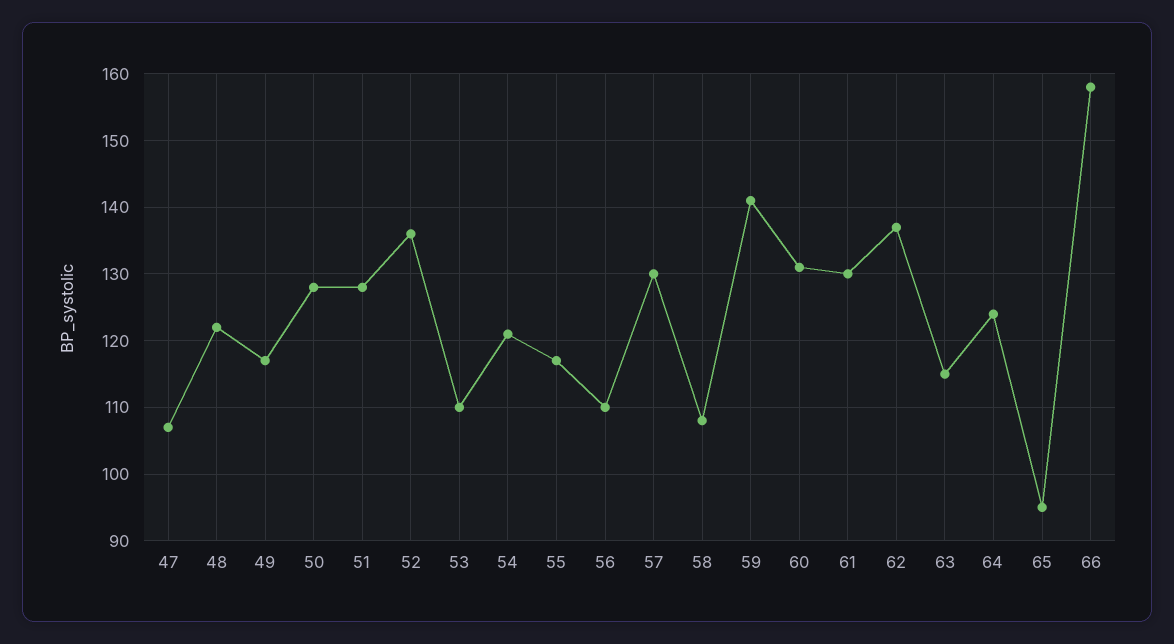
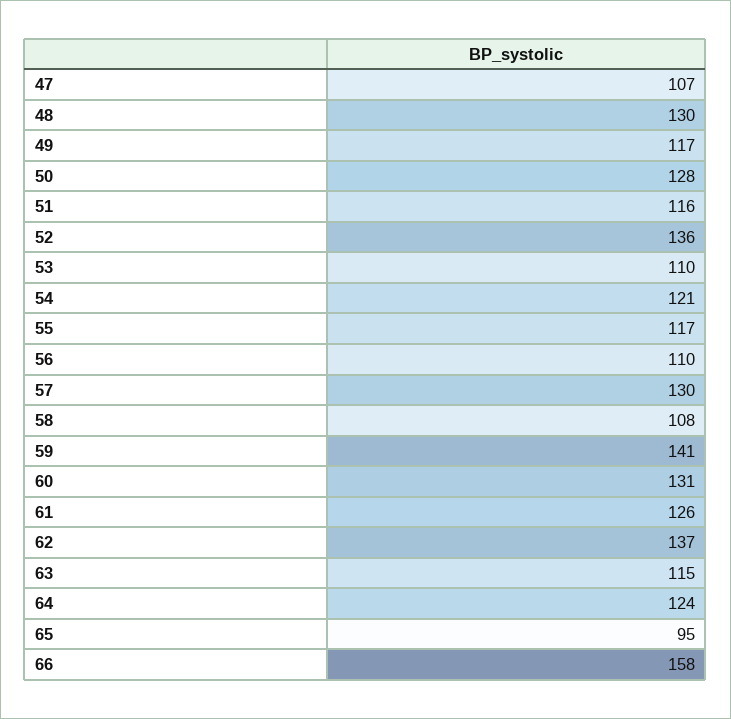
  {
    "47": 107,
-   "48": 122,
+   "48": 130,
    "49": 117,
    "50": 128,
-   "51": 128,
+   "51": 116,
    "52": 136,
    "53": 110,
    "54": 121,
    "55": 117,
    "56": 110,
    "57": 130,
    "58": 108,
    "59": 141,
    "60": 131,
-   "61": 130,
+   "61": 126,
    "62": 137,
    "63": 115,
    "64": 124,
    "65": 95,
    "66": 158
  }

